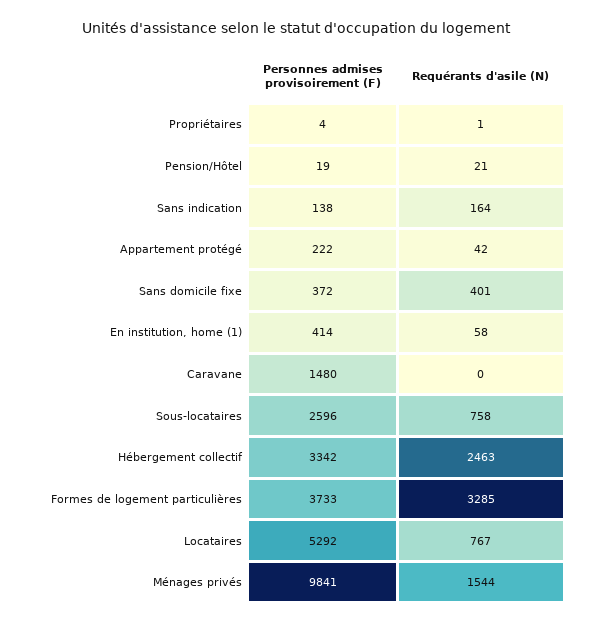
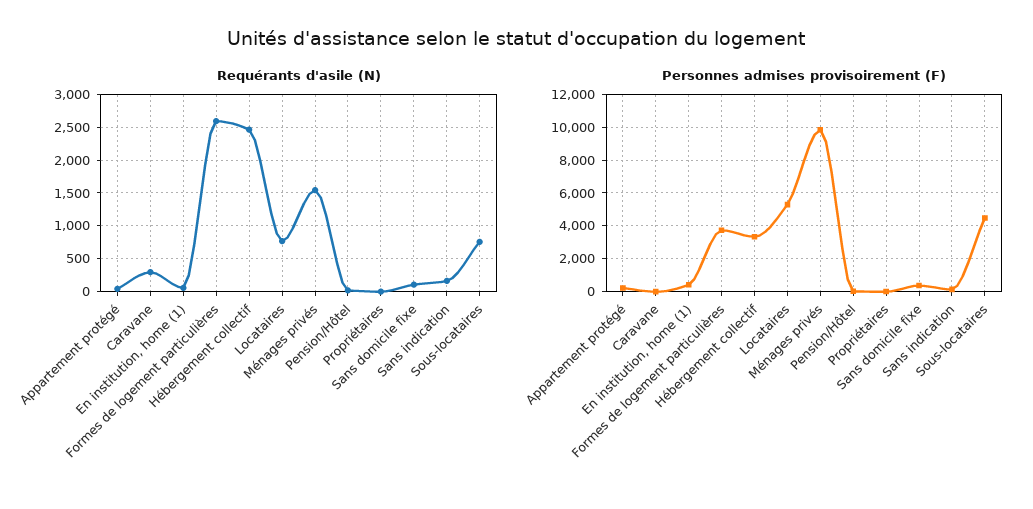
  {
    "Personnes admises provisoirement (F)": {
      "Propriétaires": 4,
      "Pension/Hôtel": 19,
      "Sans indication": 138,
      "Appartement protégé": 222,
      "Sans domicile fixe": 372,
      "En institution, home (1)": 414,
-     "Caravane": 1480,
+     "Caravane": 0,
-     "Sous-locataires": 2596,
+     "Sous-locataires": 4500,
      "Hébergement collectif": 3342,
      "Formes de logement particulières": 3733,
      "Locataires": 5292,
      "Ménages privés": 9841
    },
    "Requérants d'asile (N)": {
      "Propriétaires": 1,
      "Pension/Hôtel": 21,
      "Sans indication": 164,
      "Appartement protégé": 42,
-     "Sans domicile fixe": 401,
+     "Sans domicile fixe": 100,
      "En institution, home (1)": 58,
-     "Caravane": 0,
+     "Caravane": 300,
      "Sous-locataires": 758,
      "Hébergement collectif": 2463,
-     "Formes de logement particulières": 3285,
+     "Formes de logement particulières": 2600,
      "Locataires": 767,
      "Ménages privés": 1544
    }
  }

